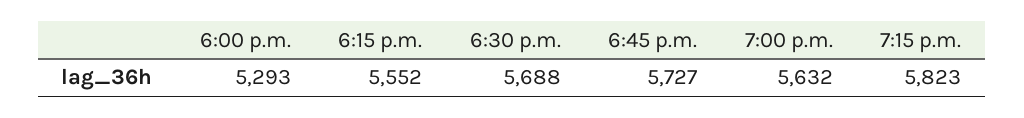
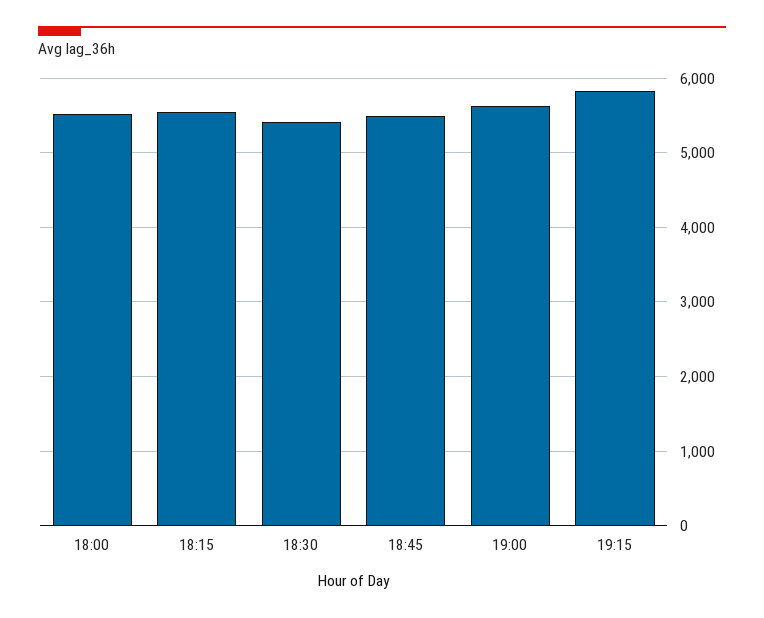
  {
-   "6:00 p.m.": 5293,
+   "6:00 p.m.": 5500,
    "6:15 p.m.": 5552,
-   "6:30 p.m.": 5688,
+   "6:30 p.m.": 5400,
-   "6:45 p.m.": 5727,
+   "6:45 p.m.": 5500,
    "7:00 p.m.": 5632,
    "7:15 p.m.": 5823
  }

